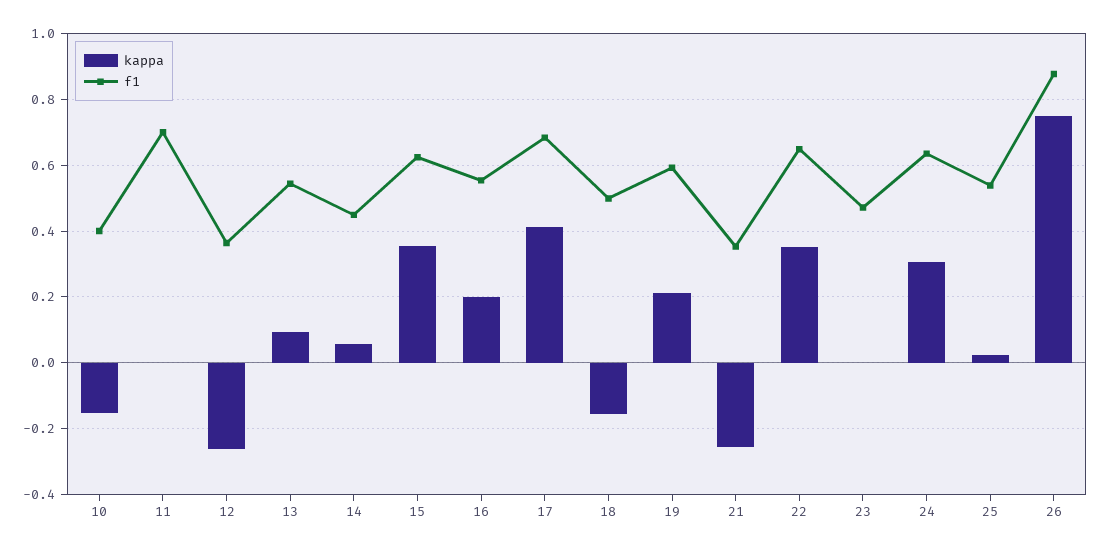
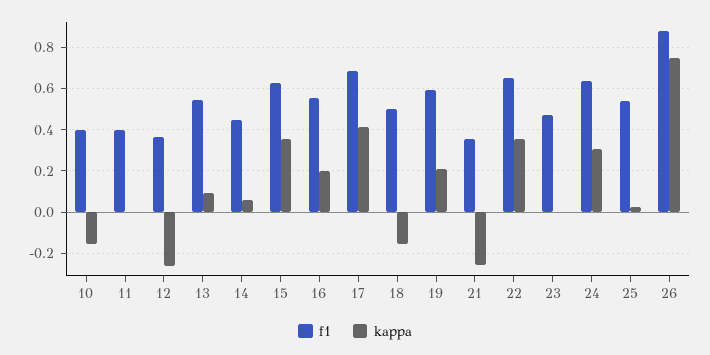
  {
    "kappa": {
      "10": -0.16,
      "11": 0,
      "12": -0.26,
      "13": 0.1,
      "14": 0.06,
      "15": 0.36,
      "16": 0.2,
      "17": 0.42,
      "18": -0.16,
      "19": 0.22,
      "21": -0.26,
      "22": 0.36,
      "23": 0,
      "24": 0.3,
      "25": 0.02,
      "26": 0.76
    },
    "f1": {
      "10": 0.4,
-     "11": 0.7,
+     "11": 0.4,
      "12": 0.36,
      "13": 0.54,
      "14": 0.44,
      "15": 0.62,
      "16": 0.56,
      "17": 0.68,
      "18": 0.5,
      "19": 0.6,
      "21": 0.36,
      "22": 0.64,
      "23": 0.48,
      "24": 0.64,
      "25": 0.54,
      "26": 0.88
    }
  }

